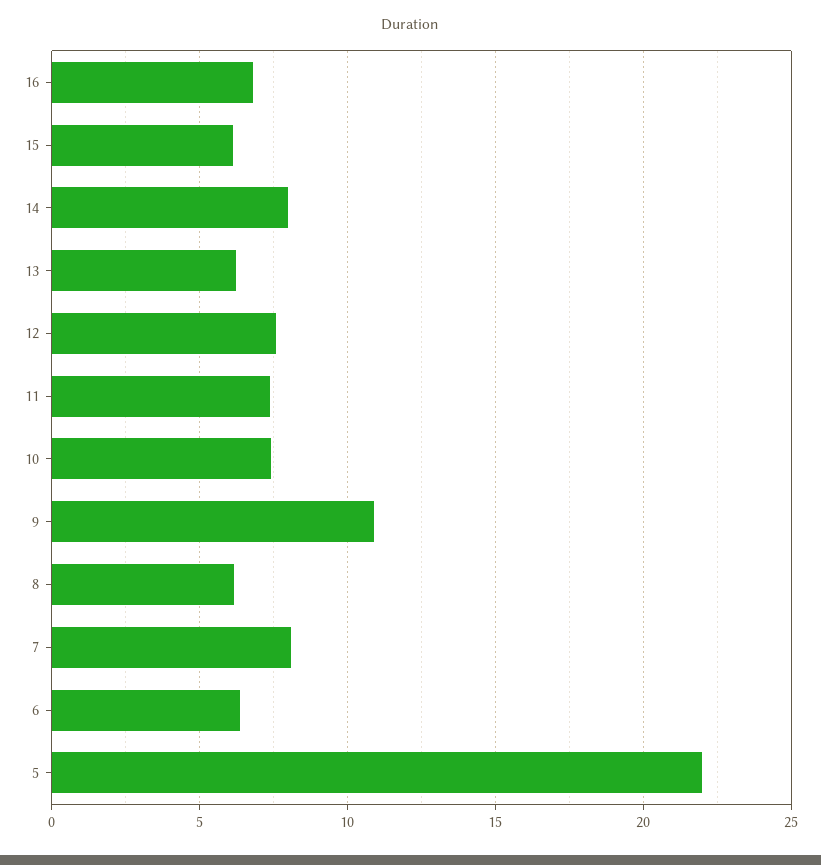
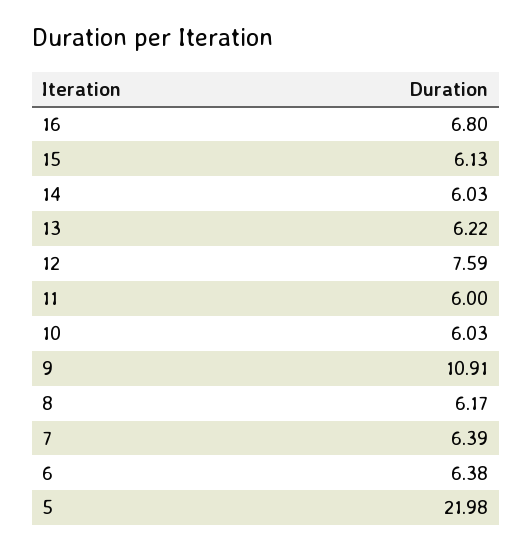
  {
    "16": 6.8,
    "15": 6.13,
-   "14": 8,
+   "14": 6.03,
    "13": 6.22,
    "12": 7.59,
-   "11": 7.5,
+   "11": 6,
-   "10": 7.5,
+   "10": 6.03,
    "9": 10.91,
    "8": 6.17,
-   "7": 8,
+   "7": 6.39,
    "6": 6.38,
    "5": 21.98
  }

